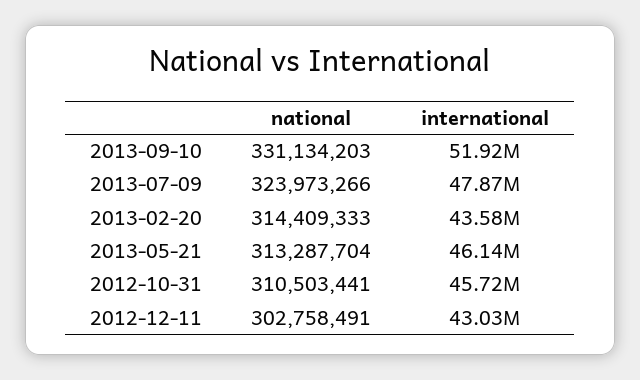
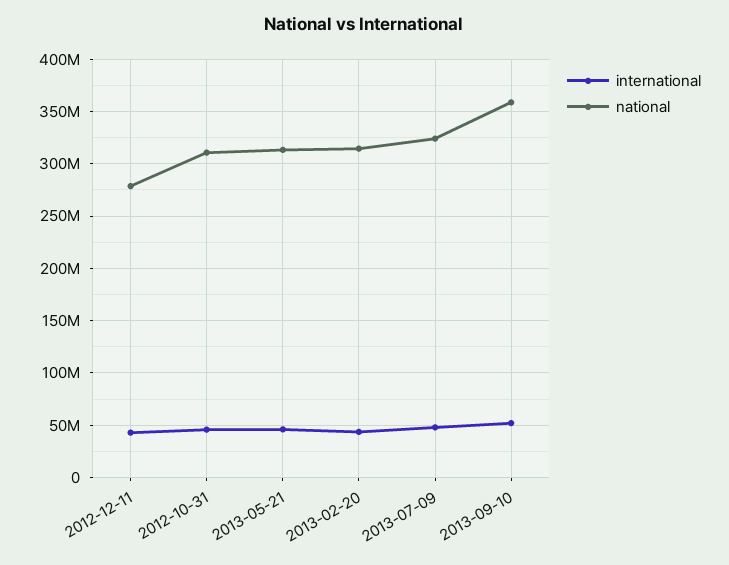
  {
    "national": {
-     "2013-09-10": 331134203,
+     "2013-09-10": 360000000,
      "2013-07-09": 323973266,
      "2013-02-20": 314409333,
      "2013-05-21": 313287704,
      "2012-10-31": 310503441,
-     "2012-12-11": 302758491
+     "2012-12-11": 280000000
    },
    "international": {
      "2013-09-10": 51920000,
      "2013-07-09": 47870000,
      "2013-02-20": 43580000,
      "2013-05-21": 46140000,
      "2012-10-31": 45720000,
      "2012-12-11": 43030000
    }
  }

